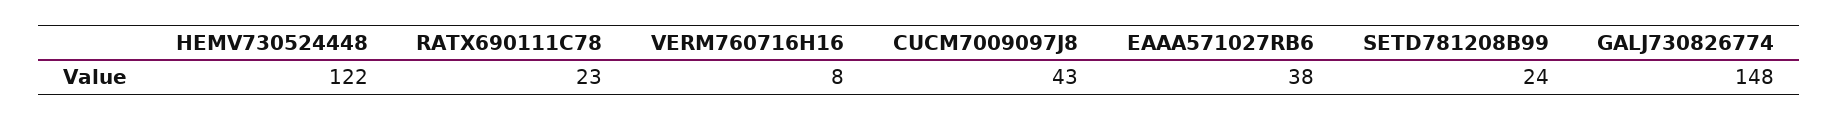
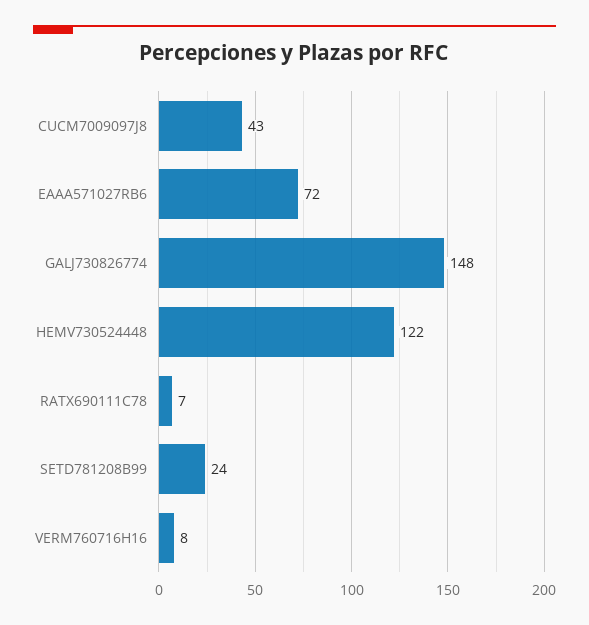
  {
    "HEMV730524448": 122,
-   "RATX690111C78": 23,
+   "RATX690111C78": 7,
    "VERM760716H16": 8,
    "CUCM7009097J8": 43,
-   "EAAA571027RB6": 38,
+   "EAAA571027RB6": 72,
    "SETD781208B99": 24,
    "GALJ730826774": 148
  }

